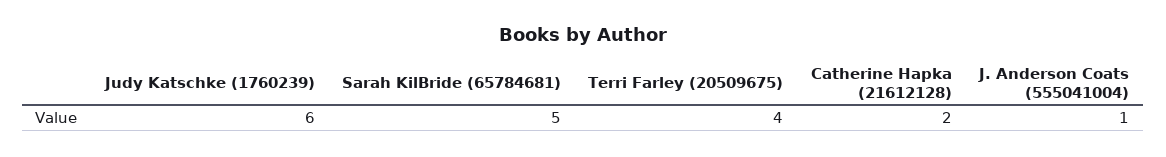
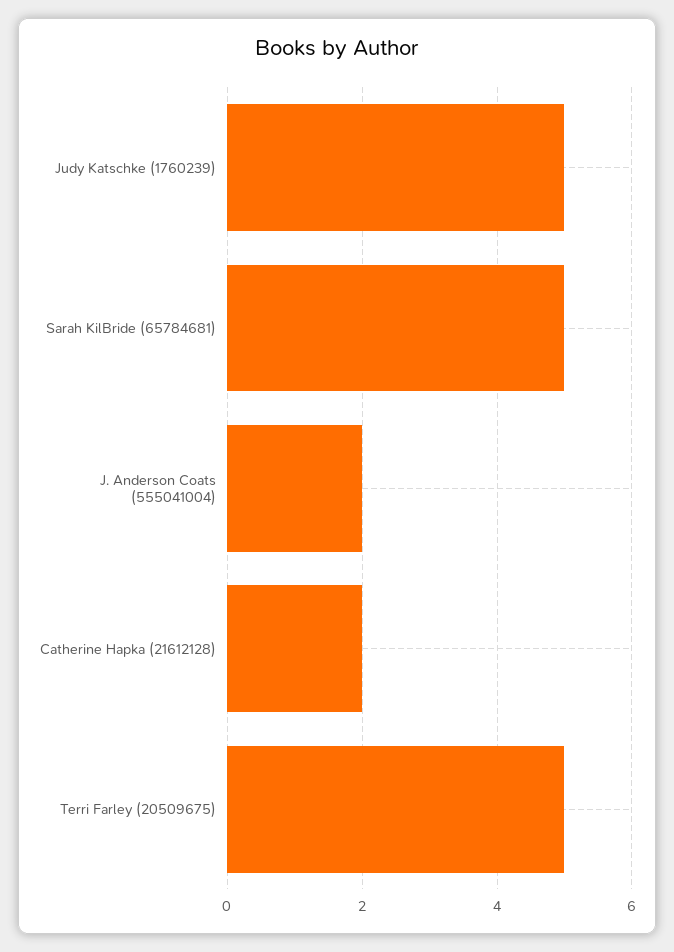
  {
-   "Judy Katschke (1760239)": 6,
+   "Judy Katschke (1760239)": 5,
    "Sarah KilBride (65784681)": 5,
-   "Terri Farley (20509675)": 4,
+   "Terri Farley (20509675)": 5,
    "Catherine Hapka (21612128)": 2,
-   "J. Anderson Coats (555041004)": 1
+   "J. Anderson Coats (555041004)": 2
  }

